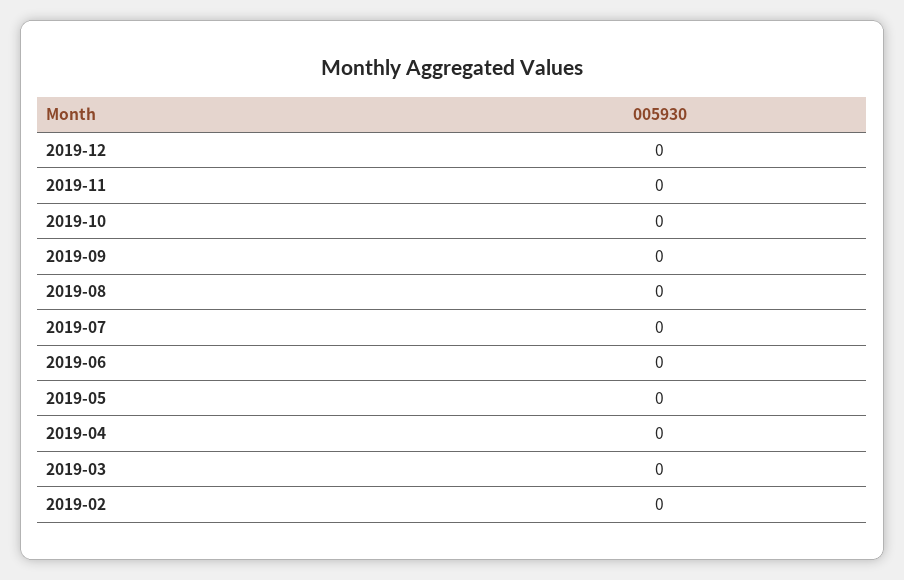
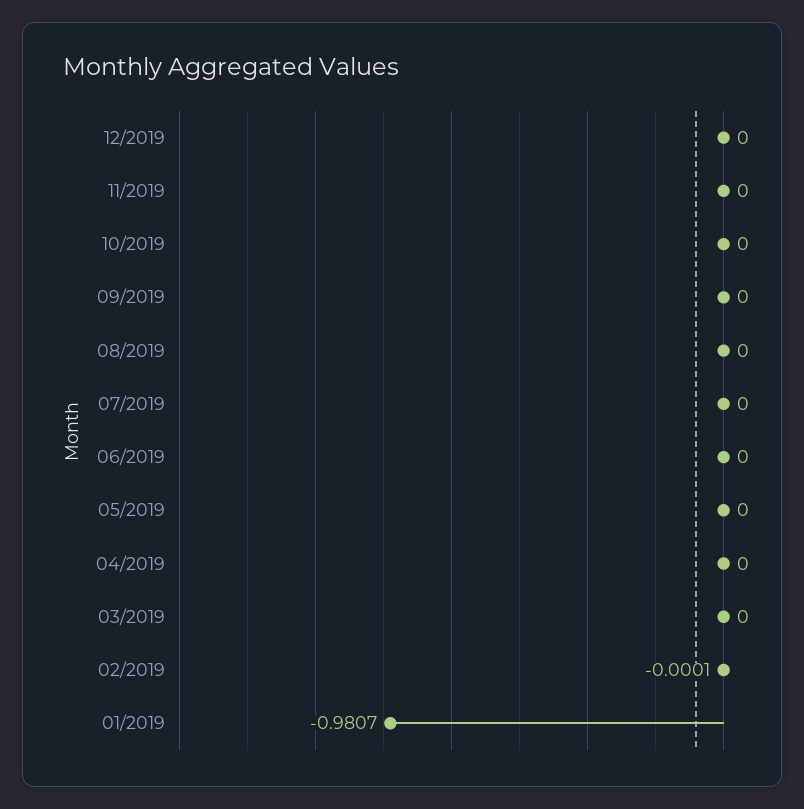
  {
    "2019-12": 0,
    "2019-11": 0,
    "2019-10": 0,
    "2019-09": 0,
    "2019-08": 0,
    "2019-07": 0,
    "2019-06": 0,
    "2019-05": 0,
    "2019-04": 0,
    "2019-03": 0,
-   "2019-02": 0
+   "2019-02": -0.0001,
+   "01/2019": -0.9807
  }

